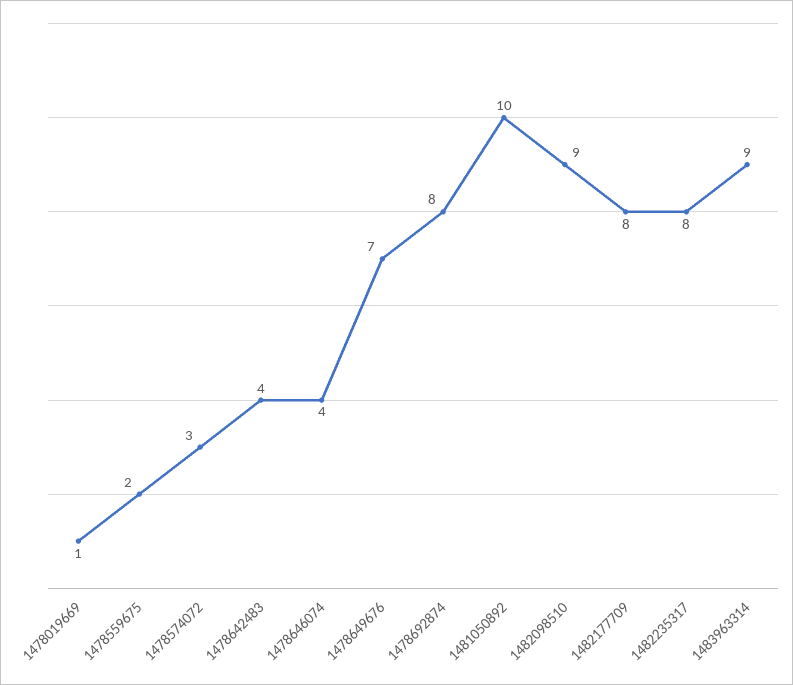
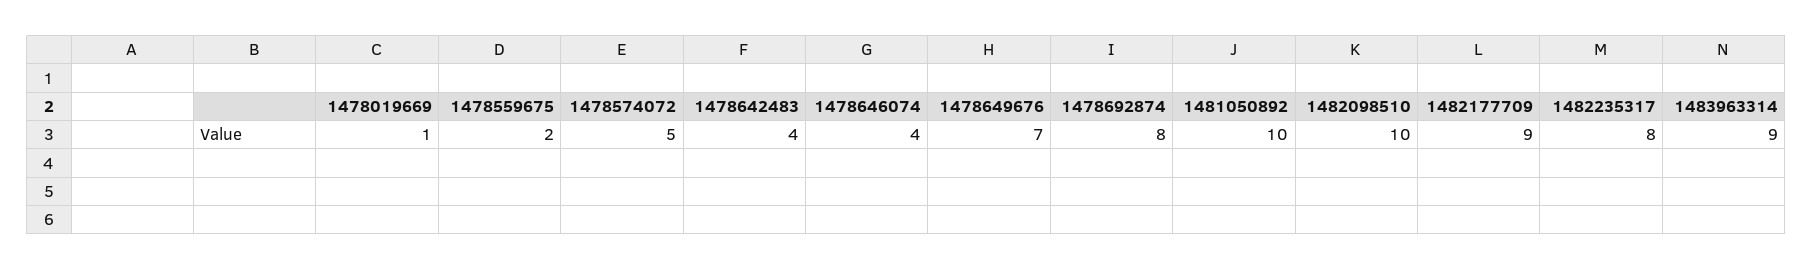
  {
    "1478019669": 1,
    "1478559675": 2,
-   "1478574072": 3,
+   "1478574072": 5,
    "1478642483": 4,
    "1478646074": 4,
    "1478649676": 7,
    "1478692874": 8,
    "1481050892": 10,
-   "1482098510": 9,
+   "1482098510": 10,
-   "1482177709": 8,
+   "1482177709": 9,
    "1482235317": 8,
    "1483963314": 9
  }

